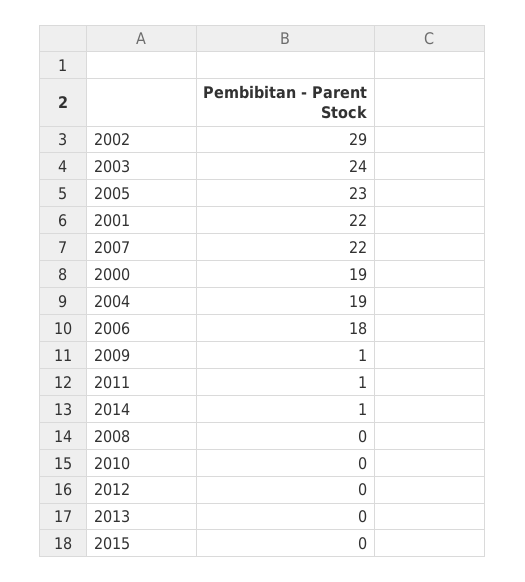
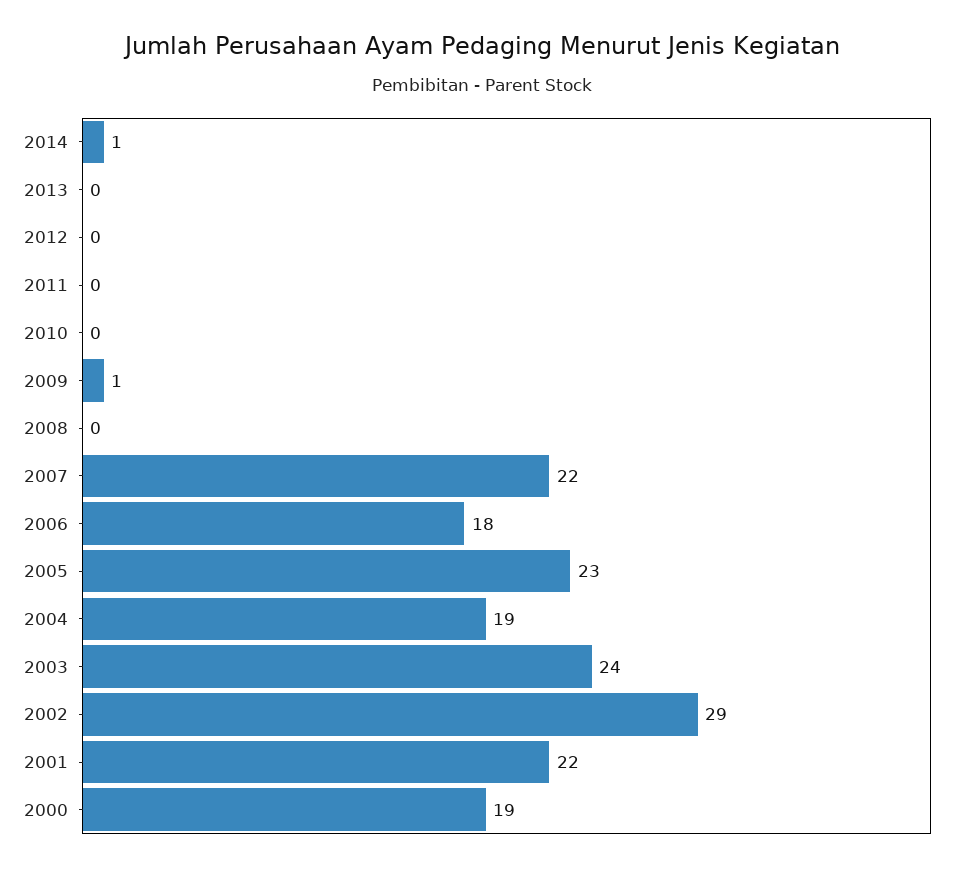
  {
    "2002": 29,
    "2003": 24,
    "2005": 23,
    "2001": 22,
    "2007": 22,
    "2000": 19,
    "2004": 19,
    "2006": 18,
    "2009": 1,
-   "2011": 1,
+   "2011": 0,
    "2014": 1,
    "2008": 0,
    "2010": 0,
    "2012": 0,
-   "2013": 0,
+   "2013": 0
-   "2015": 0
  }

